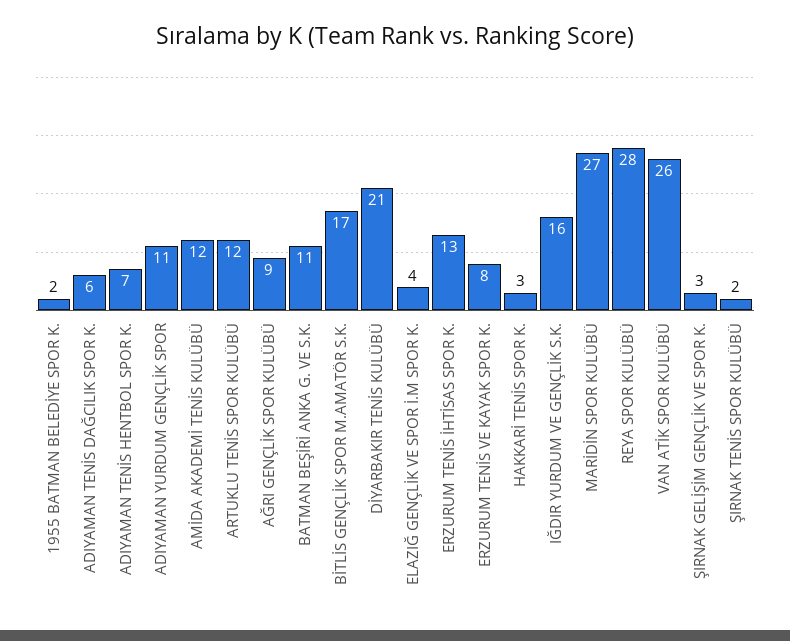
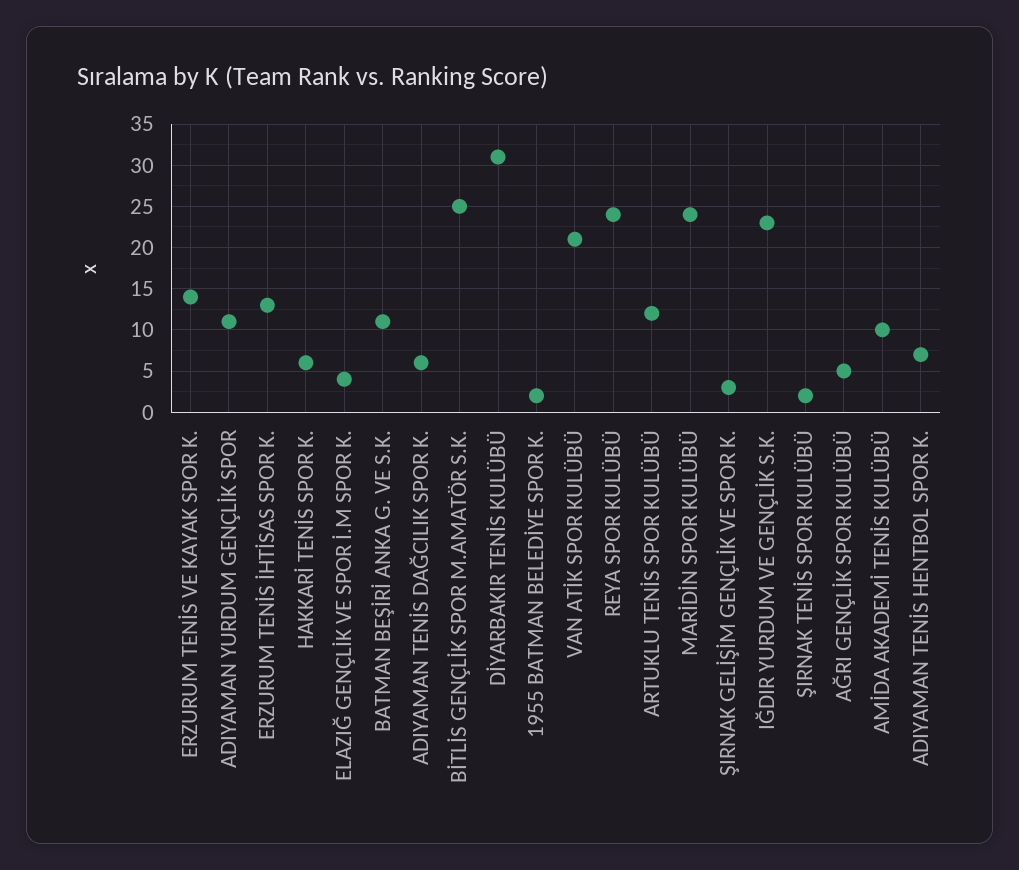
  {
    "1955 BATMAN BELEDİYE SPOR K.": 2,
    "ADIYAMAN TENİS DAĞCILIK SPOR K.": 6,
    "ADIYAMAN TENİS HENTBOL SPOR K.": 7,
    "ADIYAMAN YURDUM GENÇLİK SPOR": 11,
-   "AMİDA AKADEMİ TENİS KULÜBÜ": 12,
+   "AMİDA AKADEMİ TENİS KULÜBÜ": 10,
    "ARTUKLU TENİS SPOR KULÜBÜ": 12,
-   "AĞRI GENÇLİK SPOR KULÜBÜ": 9,
+   "AĞRI GENÇLİK SPOR KULÜBÜ": 5,
    "BATMAN BEŞİRİ ANKA G. VE S.K.": 11,
-   "BİTLİS GENÇLİK SPOR M.AMATÖR S.K.": 17,
+   "BİTLİS GENÇLİK SPOR M.AMATÖR S.K.": 25,
-   "DİYARBAKIR TENİS KULÜBÜ": 21,
+   "DİYARBAKIR TENİS KULÜBÜ": 31,
    "ELAZIĞ GENÇLİK VE SPOR İ.M SPOR K.": 4,
    "ERZURUM TENİS İHTİSAS SPOR K.": 13,
-   "ERZURUM TENİS VE KAYAK SPOR K.": 8,
+   "ERZURUM TENİS VE KAYAK SPOR K.": 14,
-   "HAKKARİ TENİS SPOR K.": 3,
+   "HAKKARİ TENİS SPOR K.": 6,
-   "IĞDIR YURDUM VE GENÇLİK S.K.": 16,
+   "IĞDIR YURDUM VE GENÇLİK S.K.": 23,
-   "MARİDİN SPOR KULÜBÜ": 27,
+   "MARİDİN SPOR KULÜBÜ": 24,
-   "REYA SPOR KULÜBÜ": 28,
+   "REYA SPOR KULÜBÜ": 24,
-   "VAN ATİK SPOR KULÜBÜ": 26,
+   "VAN ATİK SPOR KULÜBÜ": 21,
    "ŞIRNAK GELİŞİM GENÇLİK VE SPOR K.": 3,
    "ŞIRNAK TENİS SPOR KULÜBÜ": 2
  }

